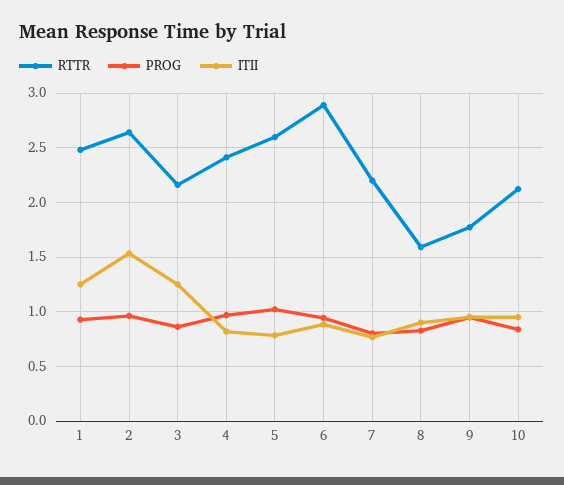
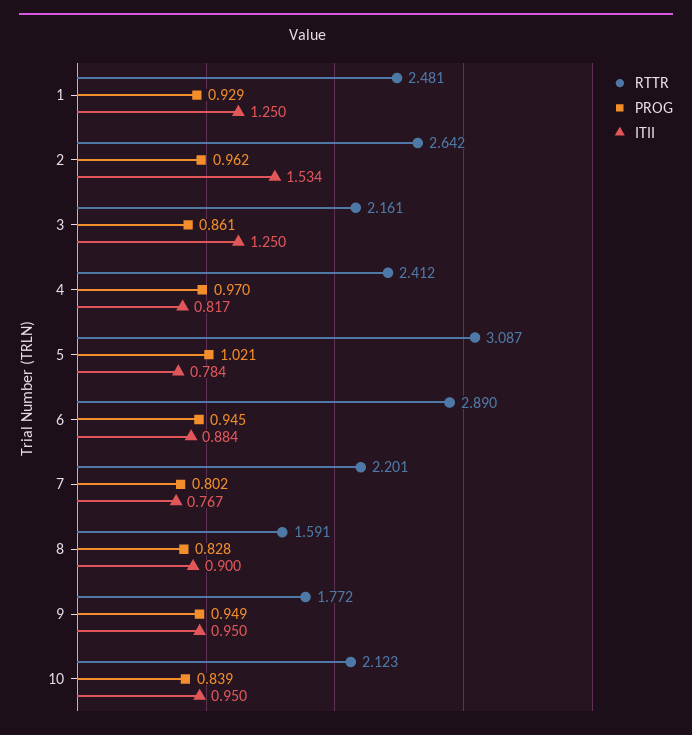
  {
    "RTTR": {
      "1": 2.481,
      "2": 2.642,
      "3": 2.161,
      "4": 2.412,
-     "5": 2.6,
+     "5": 3.087,
      "6": 2.89,
      "7": 2.201,
      "8": 1.591,
      "9": 1.772,
      "10": 2.123
    },
    "PROG": {
      "1": 0.929,
      "2": 0.962,
      "3": 0.861,
      "4": 0.97,
      "5": 1.021,
      "6": 0.945,
      "7": 0.802,
      "8": 0.828,
      "9": 0.949,
      "10": 0.839
    },
    "ITII": {
      "1": 1.25,
      "2": 1.534,
      "3": 1.25,
      "4": 0.817,
      "5": 0.784,
      "6": 0.884,
      "7": 0.767,
      "8": 0.9,
      "9": 0.95,
      "10": 0.95
    }
  }

